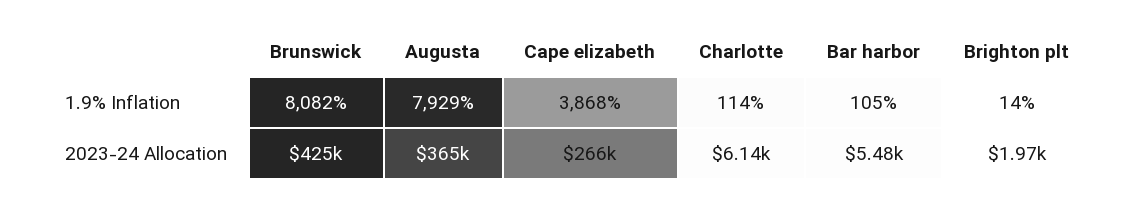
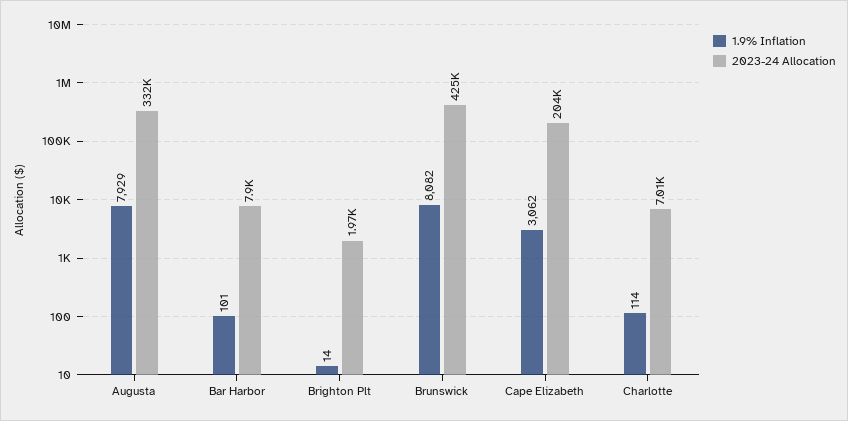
  {
    "1.9% Inflation": {
      "Brunswick": 8082,
      "Augusta": 7929,
-     "Cape elizabeth": 3868,
+     "Cape elizabeth": 3062,
      "Charlotte": 114,
-     "Bar harbor": 105,
+     "Bar harbor": 101,
      "Brighton plt": 14
    },
    "2023-24 Allocation": {
      "Brunswick": 425000,
-     "Augusta": 365000,
+     "Augusta": 332000,
-     "Cape elizabeth": 266000,
+     "Cape elizabeth": 204000,
-     "Charlotte": 6140,
+     "Charlotte": 7010,
-     "Bar harbor": 5480,
+     "Bar harbor": 7900,
      "Brighton plt": 1970
    }
  }

